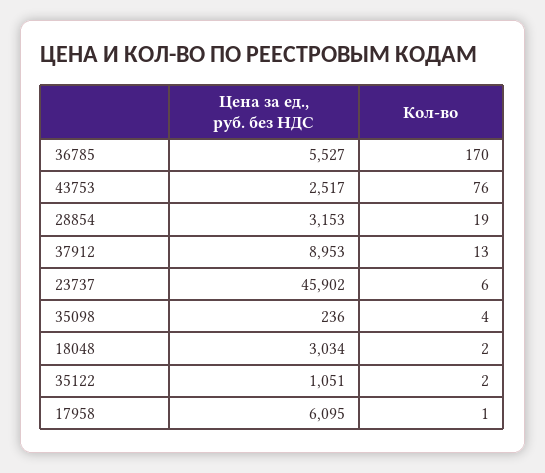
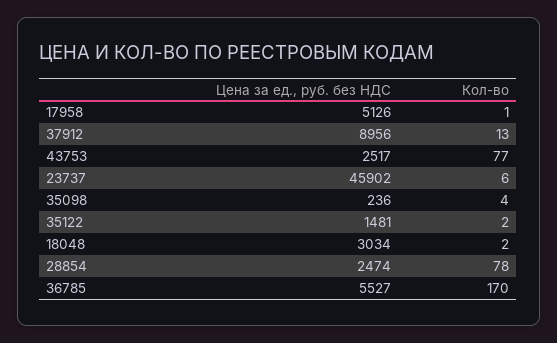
  {
    "Цена за ед., руб. без НДС": {
      "36785": 5527,
      "43753": 2517,
-     "28854": 3153,
+     "28854": 2474,
-     "37912": 8953,
+     "37912": 8956,
      "23737": 45902,
      "35098": 236,
      "18048": 3034,
-     "35122": 1051,
+     "35122": 1481,
-     "17958": 6095
+     "17958": 5126
    },
    "Кол-во": {
      "36785": 170,
-     "43753": 76,
+     "43753": 77,
-     "28854": 19,
+     "28854": 78,
      "37912": 13,
      "23737": 6,
      "35098": 4,
      "18048": 2,
      "35122": 2,
      "17958": 1
    }
  }

